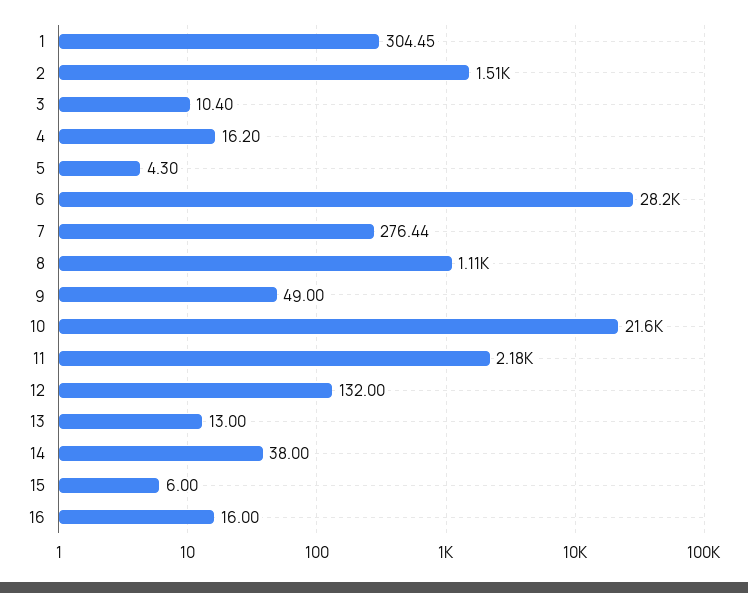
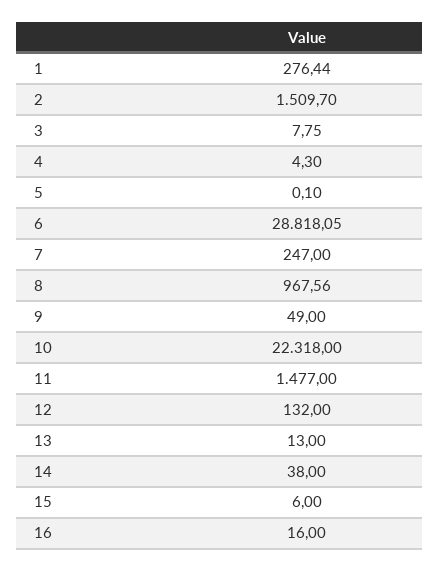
  {
-   "1": 304.45,
+   "1": 276.44,
    "2": 1509.7,
-   "3": 10.4,
+   "3": 7.75,
-   "4": 16.2,
+   "4": 4.3,
-   "5": 4.3,
+   "5": 0.1,
-   "6": 28200,
+   "6": 28818.05,
-   "7": 276.44,
+   "7": 247,
-   "8": 1110,
+   "8": 967.56,
    "9": 49,
-   "10": 21600,
+   "10": 22318,
-   "11": 2180,
+   "11": 1477,
    "12": 132,
    "13": 13,
    "14": 38,
    "15": 6,
    "16": 16
  }

